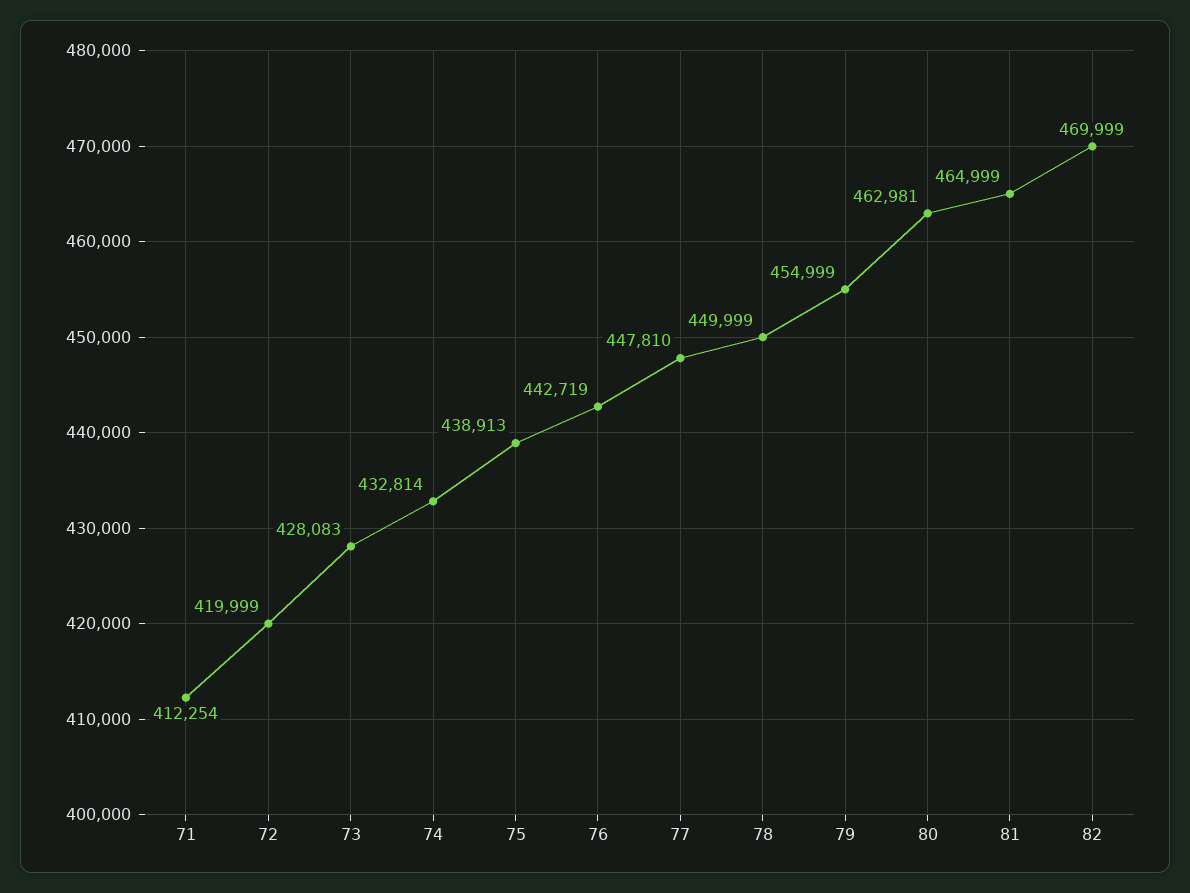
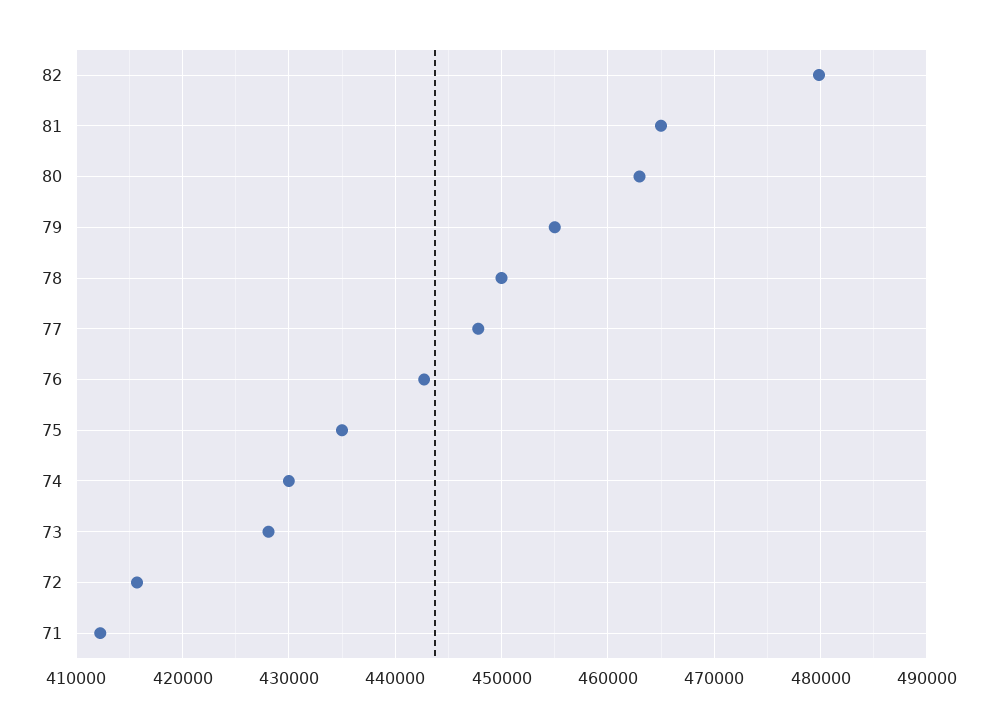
  {
    "71": 412254,
-   "72": 419999,
+   "72": 416000,
    "73": 428083,
-   "74": 432814,
+   "74": 430000,
-   "75": 438913,
+   "75": 435000,
    "76": 442719,
    "77": 447810,
    "78": 449999,
    "79": 454999,
    "80": 462981,
    "81": 464999,
-   "82": 469999
+   "82": 480000
  }

